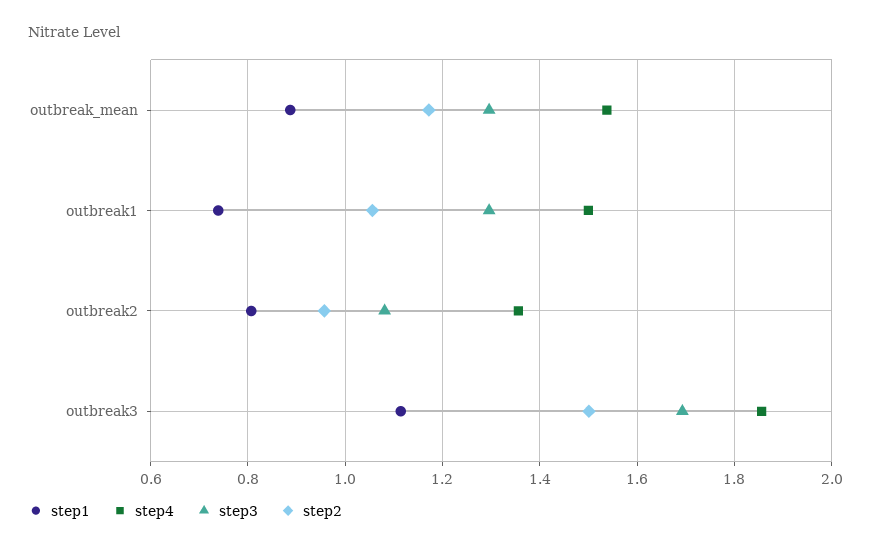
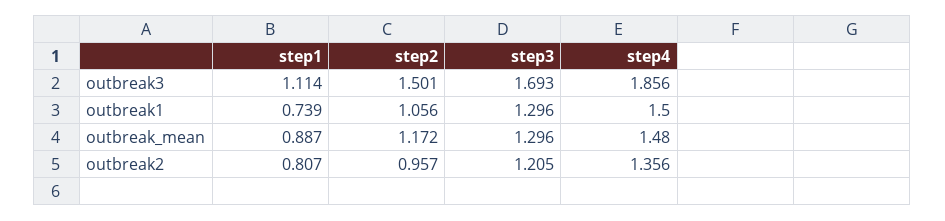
  {
    "step1": {
      "outbreak_mean": 0.887,
      "outbreak1": 0.739,
      "outbreak2": 0.807,
      "outbreak3": 1.114
    },
    "step4": {
-     "outbreak_mean": 1.54,
+     "outbreak_mean": 1.48,
      "outbreak1": 1.5,
      "outbreak2": 1.356,
      "outbreak3": 1.856
    },
    "step3": {
      "outbreak_mean": 1.296,
      "outbreak1": 1.296,
-     "outbreak2": 1.08,
+     "outbreak2": 1.205,
      "outbreak3": 1.693
    },
    "step2": {
      "outbreak_mean": 1.172,
      "outbreak1": 1.056,
      "outbreak2": 0.957,
      "outbreak3": 1.501
    }
  }

